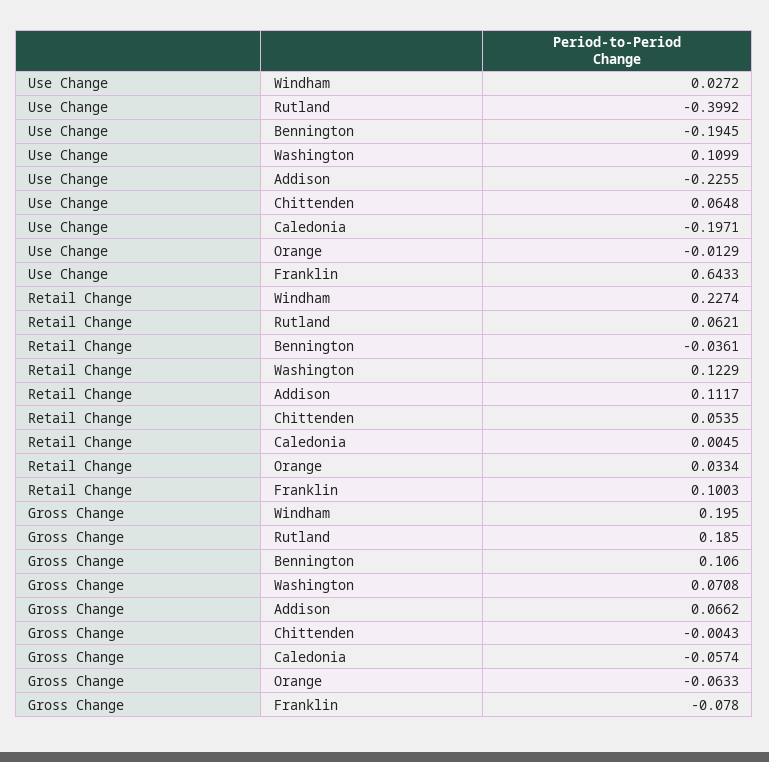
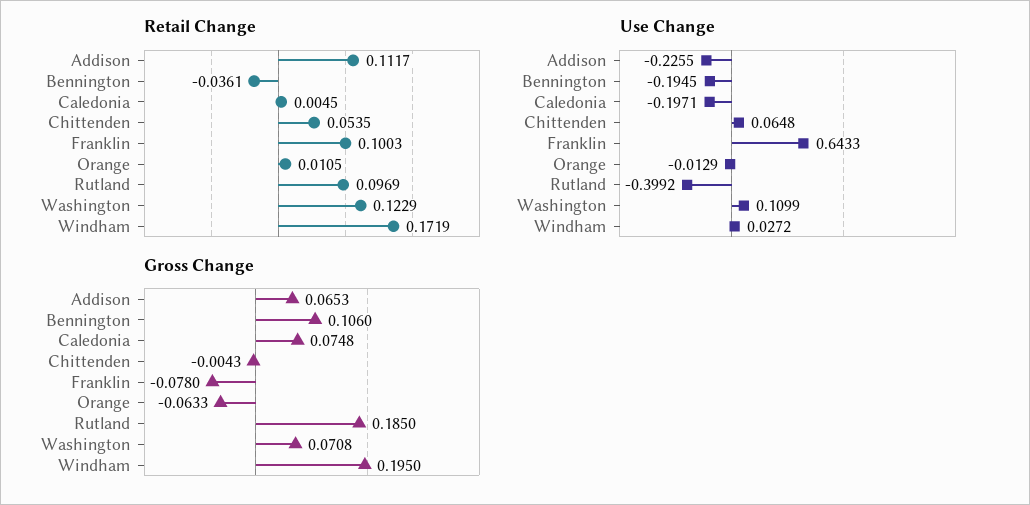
  {
    "Use Change": {
      "Windham": 0.0272,
      "Rutland": -0.3992,
      "Bennington": -0.1945,
      "Washington": 0.1099,
      "Addison": -0.2255,
      "Chittenden": 0.0648,
      "Caledonia": -0.1971,
      "Orange": -0.0129,
      "Franklin": 0.6433
    },
    "Retail Change": {
-     "Windham": 0.2274,
+     "Windham": 0.1719,
-     "Rutland": 0.0621,
+     "Rutland": 0.0969,
      "Bennington": -0.0361,
      "Washington": 0.1229,
      "Addison": 0.1117,
      "Chittenden": 0.0535,
      "Caledonia": 0.0045,
-     "Orange": 0.0334,
+     "Orange": 0.0105,
      "Franklin": 0.1003
    },
    "Gross Change": {
      "Windham": 0.195,
      "Rutland": 0.185,
      "Bennington": 0.106,
      "Washington": 0.0708,
-     "Addison": 0.0662,
+     "Addison": 0.0653,
      "Chittenden": -0.0043,
-     "Caledonia": -0.0574,
+     "Caledonia": 0.0748,
      "Orange": -0.0633,
      "Franklin": -0.078
    }
  }

